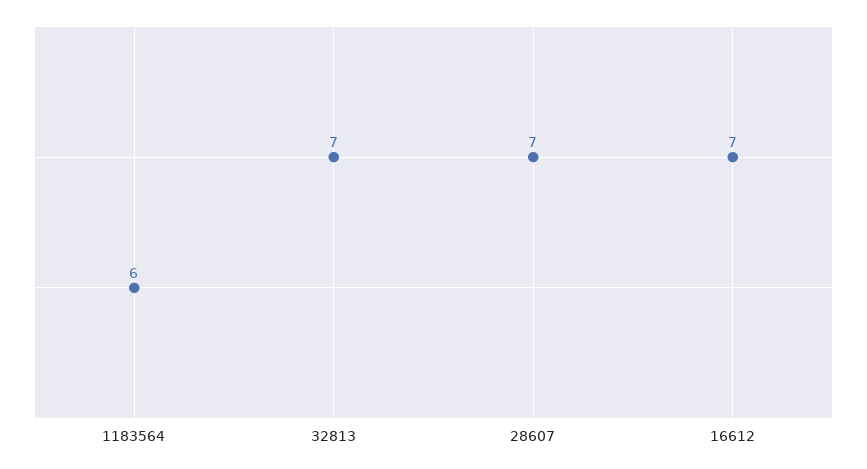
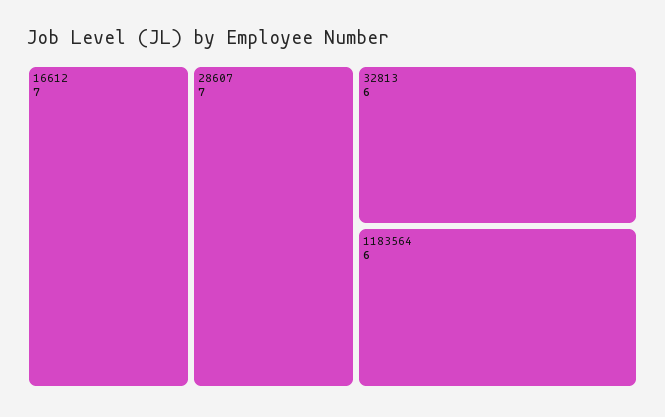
  {
    "1183564": 6,
-   "32813": 7,
+   "32813": 6,
    "28607": 7,
    "16612": 7
  }

